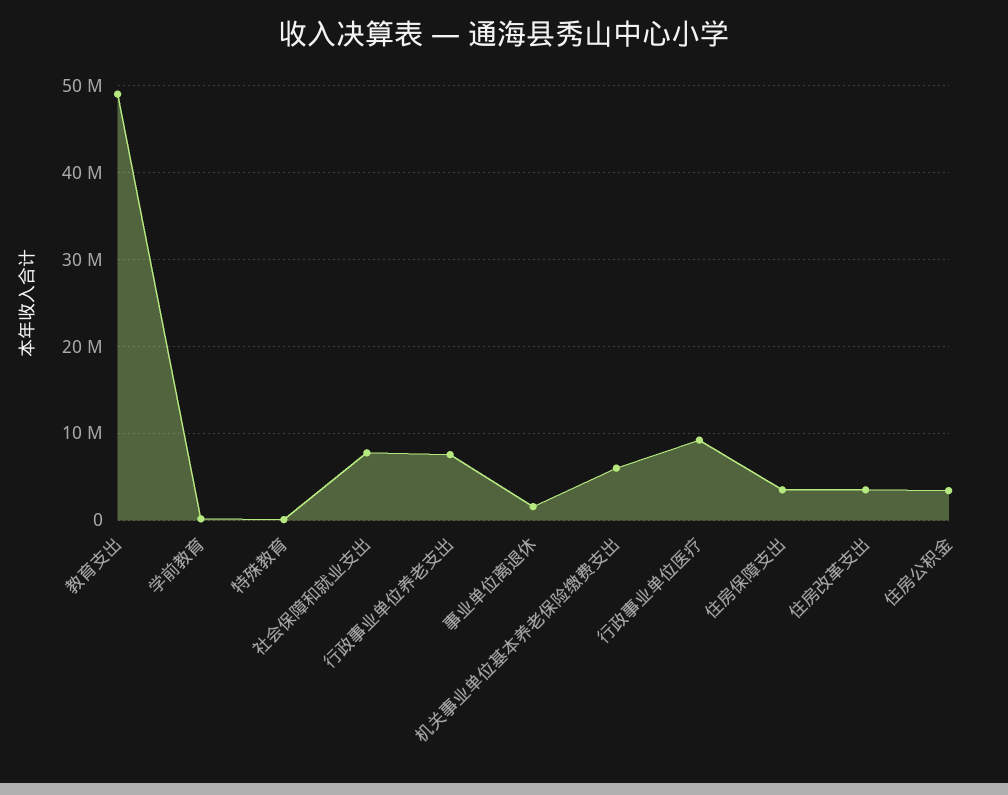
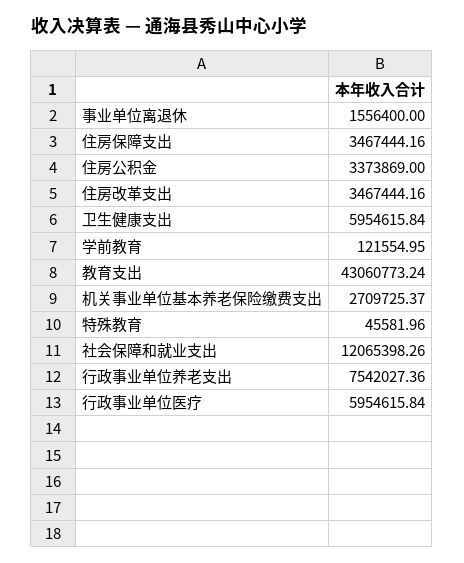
  {
-   "教育支出": 49000000,
+   "教育支出": 43060773.24,
    "学前教育": 121554.95,
    "特殊教育": 45581.96,
-   "社会保障和就业支出": 8000000,
+   "社会保障和就业支出": 12065398.26,
    "行政事业单位养老支出": 7542027.36,
    "事业单位离退休": 1556400,
-   "机关事业单位基本养老保险缴费支出": 6000000,
+   "机关事业单位基本养老保险缴费支出": 2709725.37,
-   "行政事业单位医疗": 9000000,
+   "行政事业单位医疗": 5954615.84,
    "住房保障支出": 3467444.16,
    "住房改革支出": 3467444.16,
-   "住房公积金": 3373869
+   "住房公积金": 3373869,
+   "卫生健康支出": 5954615.84
  }

